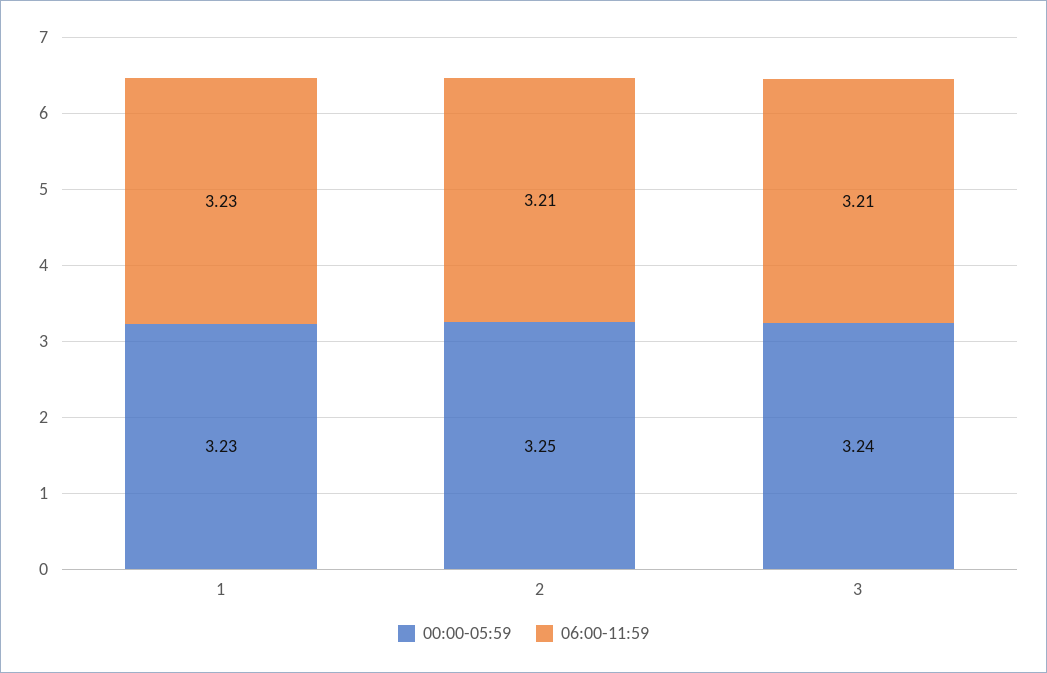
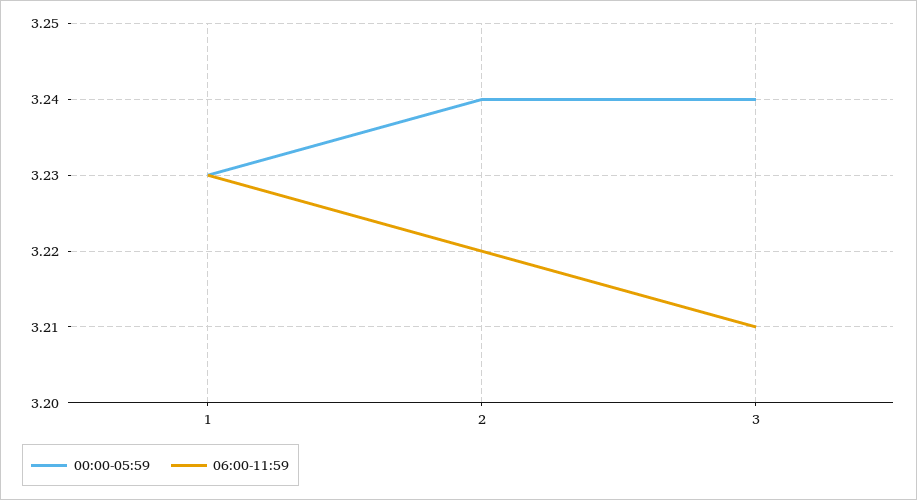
  {
    "00:00-05:59": {
      "1": 3.23,
-     "2": 3.25,
+     "2": 3.24,
      "3": 3.24
    },
    "06:00-11:59": {
      "1": 3.23,
-     "2": 3.21,
+     "2": 3.22,
      "3": 3.21
    }
  }

